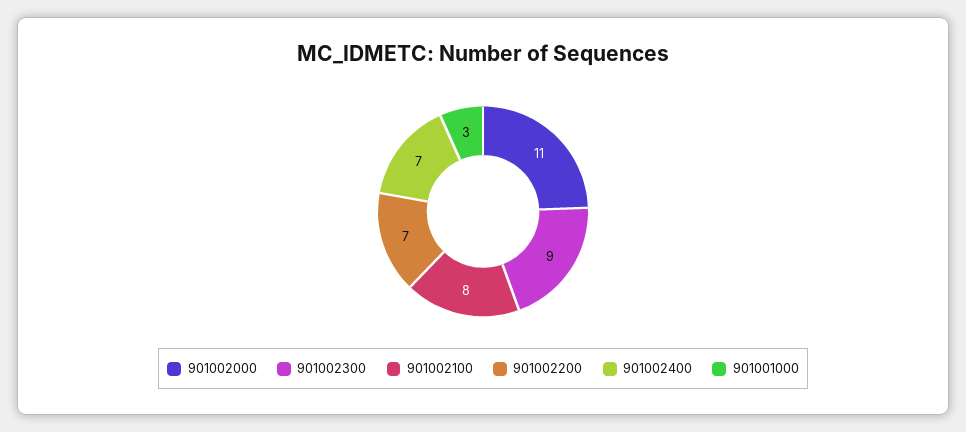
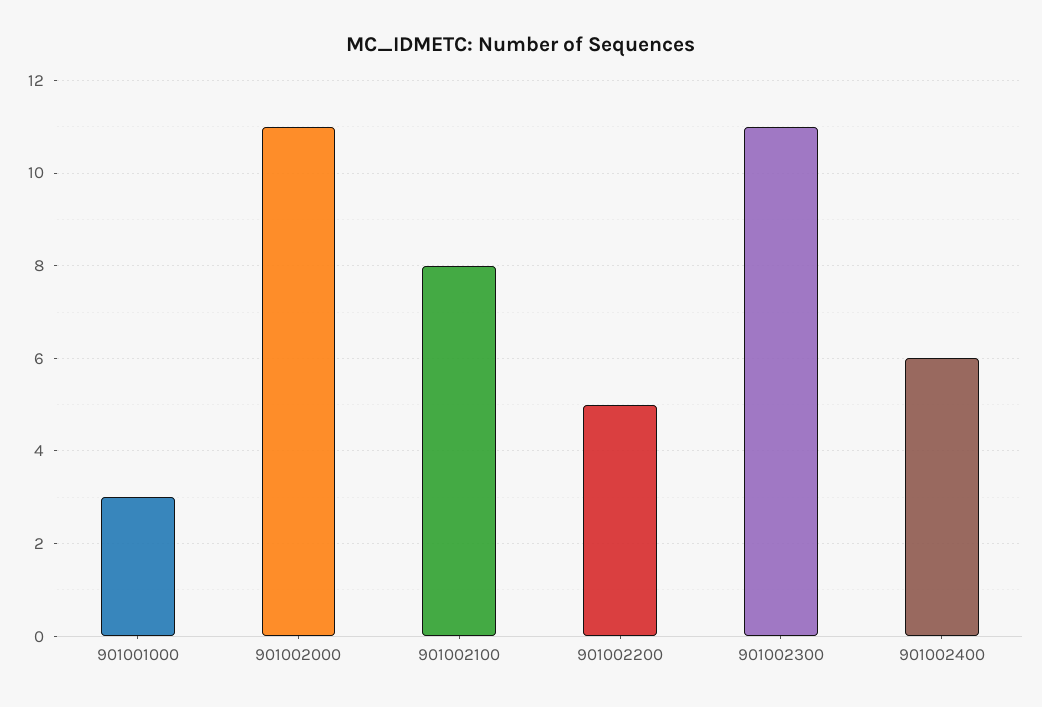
  {
    "901002000": 11,
-   "901002300": 9,
+   "901002300": 11,
    "901002100": 8,
-   "901002200": 7,
+   "901002200": 5,
-   "901002400": 7,
+   "901002400": 6,
    "901001000": 3
  }

